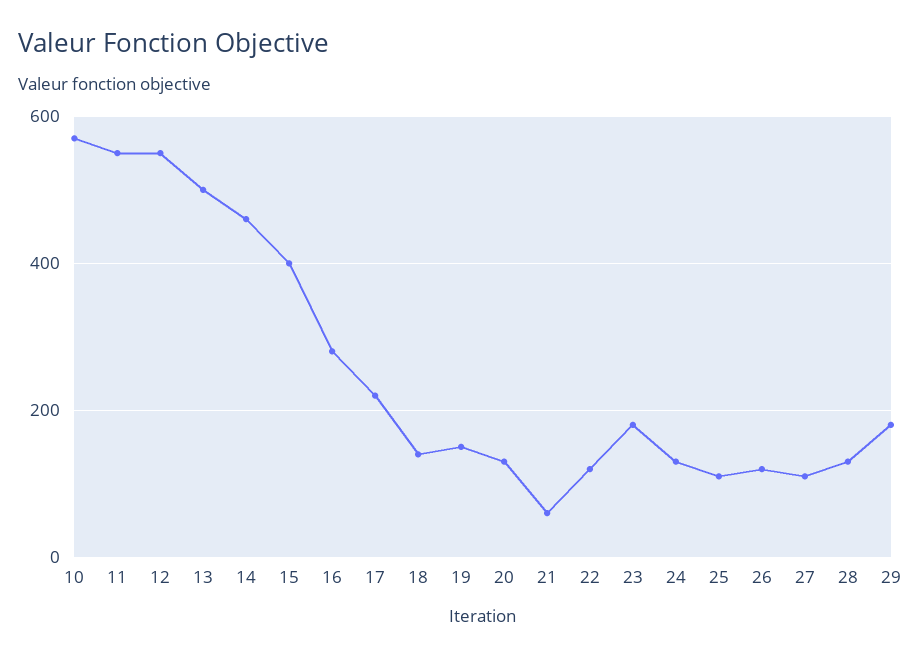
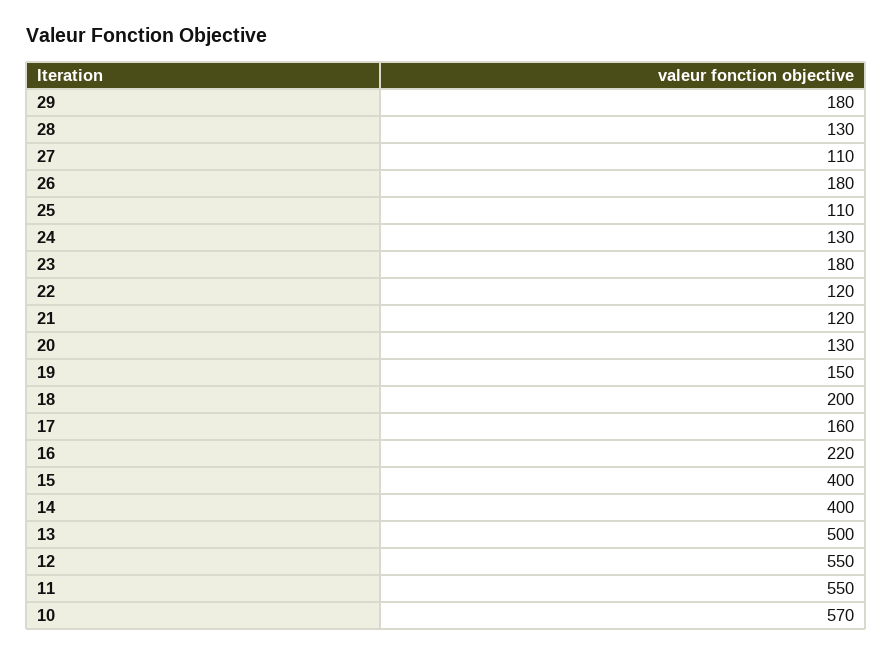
  {
    "10": 570,
    "11": 550,
    "12": 550,
    "13": 500,
-   "14": 460,
+   "14": 400,
    "15": 400,
-   "16": 280,
+   "16": 220,
-   "17": 220,
+   "17": 160,
-   "18": 140,
+   "18": 200,
    "19": 150,
    "20": 130,
-   "21": 60,
+   "21": 120,
    "22": 120,
    "23": 180,
    "24": 130,
    "25": 110,
-   "26": 120,
+   "26": 180,
    "27": 110,
    "28": 130,
    "29": 180
  }

